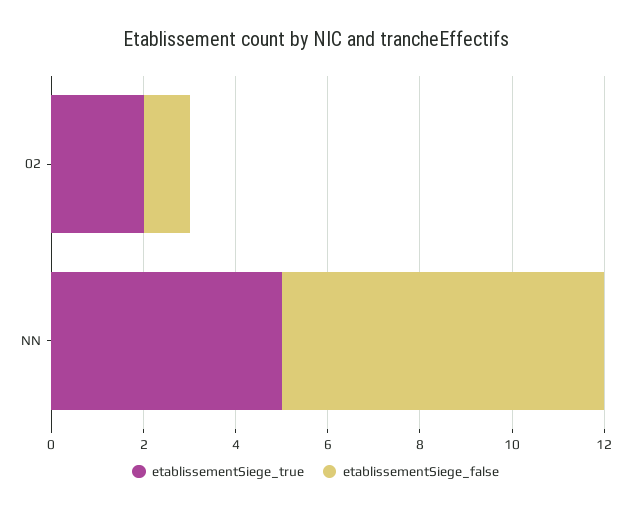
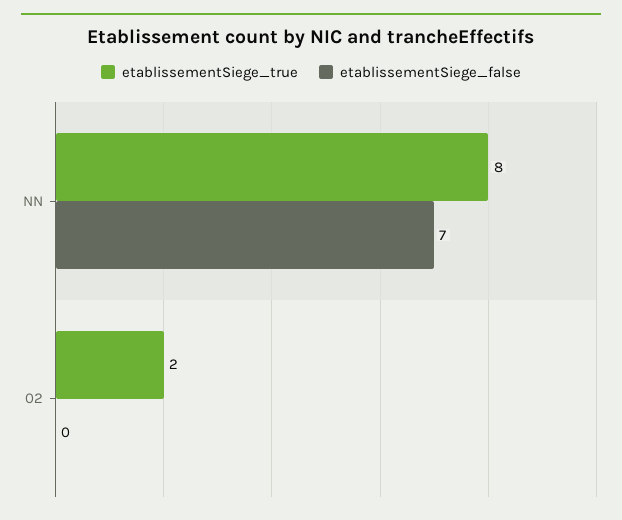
  {
    "etablissementSiege_true": {
      "02": 2,
-     "NN": 5
+     "NN": 8
    },
    "etablissementSiege_false": {
-     "02": 1,
+     "02": 0,
      "NN": 7
    }
  }

